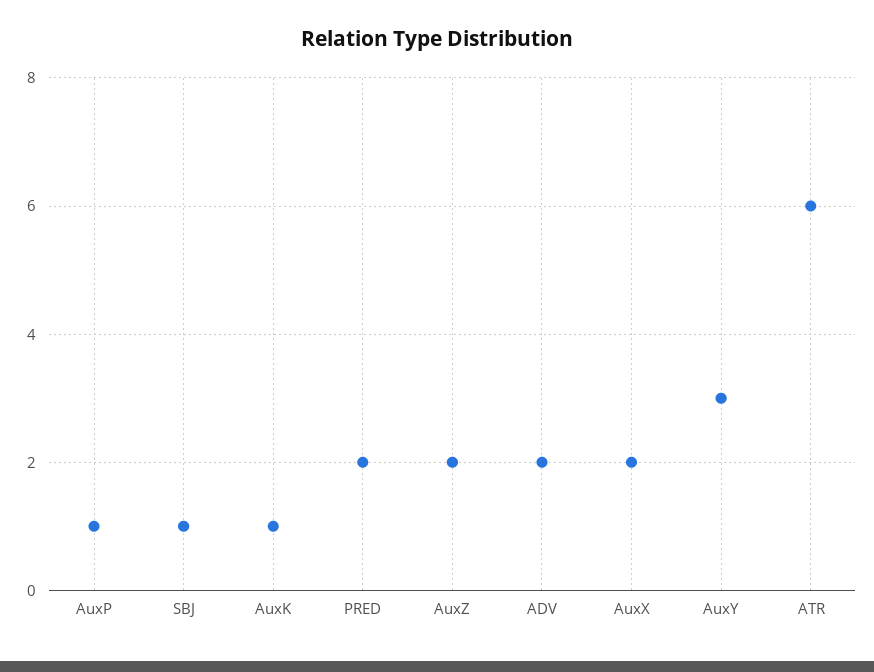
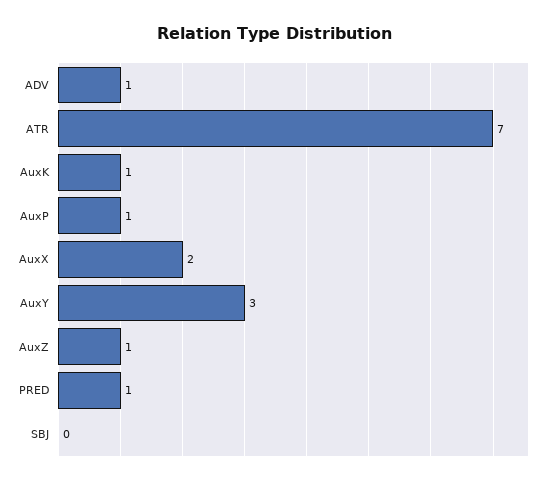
  {
    "AuxP": 1,
-   "SBJ": 1,
+   "SBJ": 0,
    "AuxK": 1,
-   "PRED": 2,
+   "PRED": 1,
-   "AuxZ": 2,
+   "AuxZ": 1,
-   "ADV": 2,
+   "ADV": 1,
    "AuxX": 2,
    "AuxY": 3,
-   "ATR": 6
+   "ATR": 7
  }

